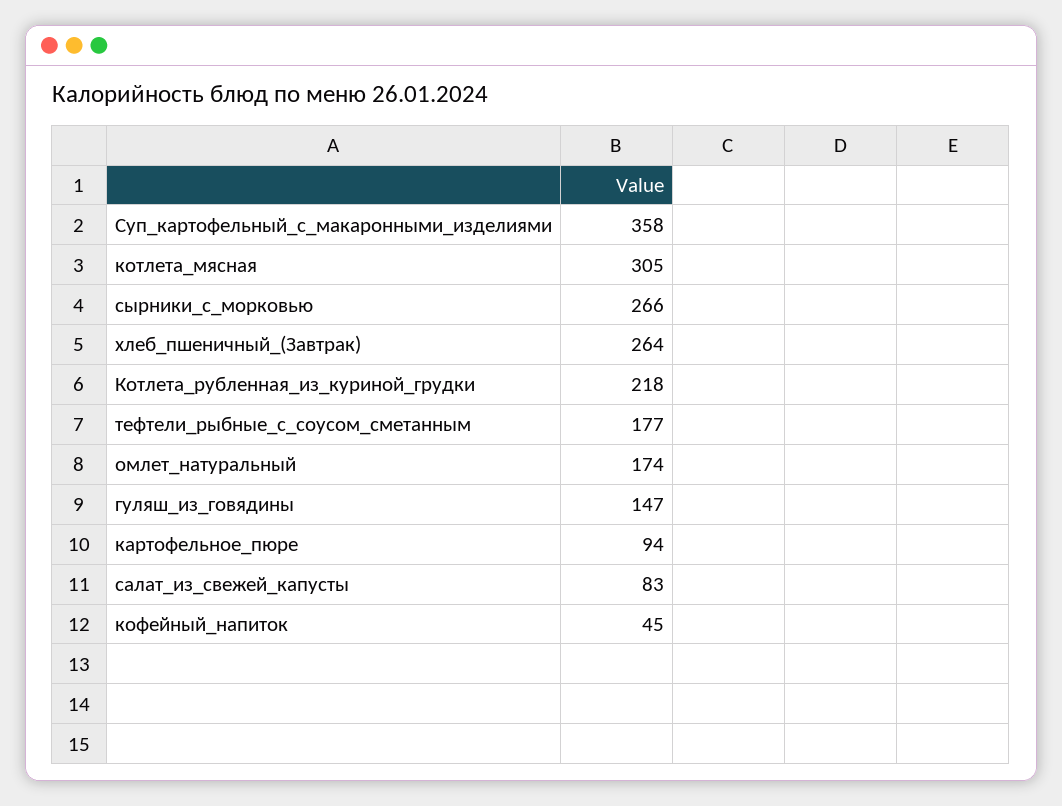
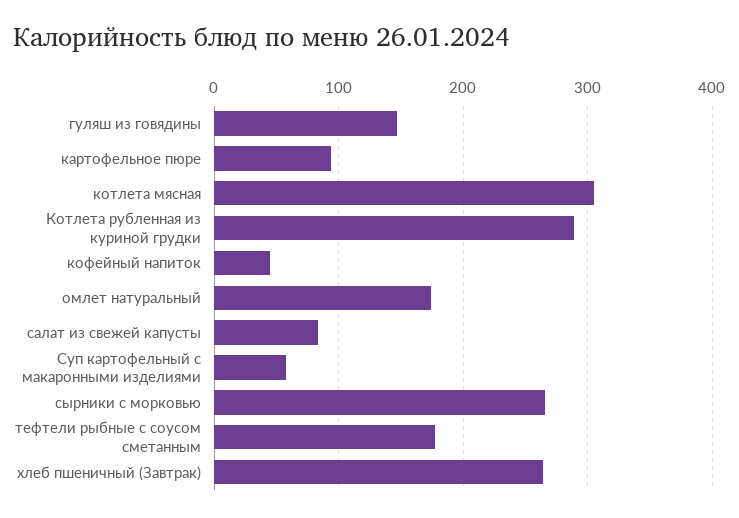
  {
-   "Суп_картофельный_с_макаронными_изделиями": 358,
+   "Суп_картофельный_с_макаронными_изделиями": 60,
    "котлета_мясная": 305,
    "сырники_с_морковью": 266,
    "хлеб_пшеничный_(Завтрак)": 264,
-   "Котлета_рубленная_из_куриной_грудки": 218,
+   "Котлета_рубленная_из_куриной_грудки": 290,
    "тефтели_рыбные_с_соусом_сметанным": 177,
    "омлет_натуральный": 174,
    "гуляш_из_говядины": 147,
    "картофельное_пюре": 94,
    "салат_из_свежей_капусты": 83,
    "кофейный_напиток": 45
  }

